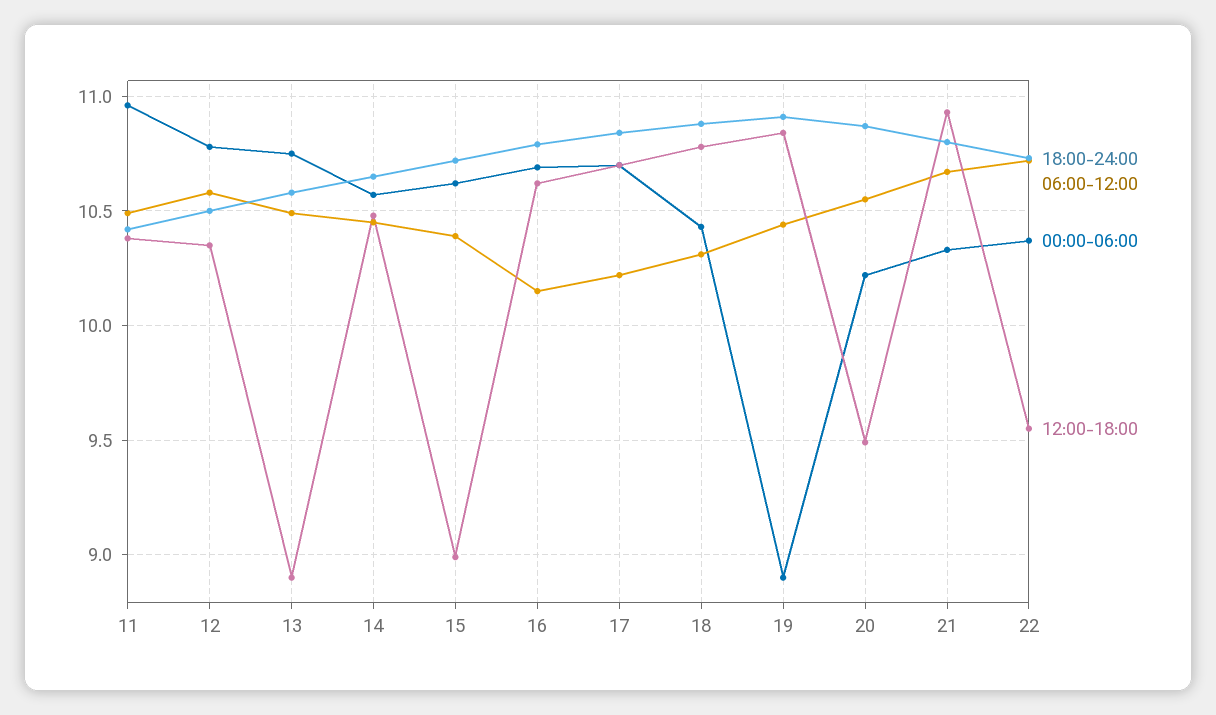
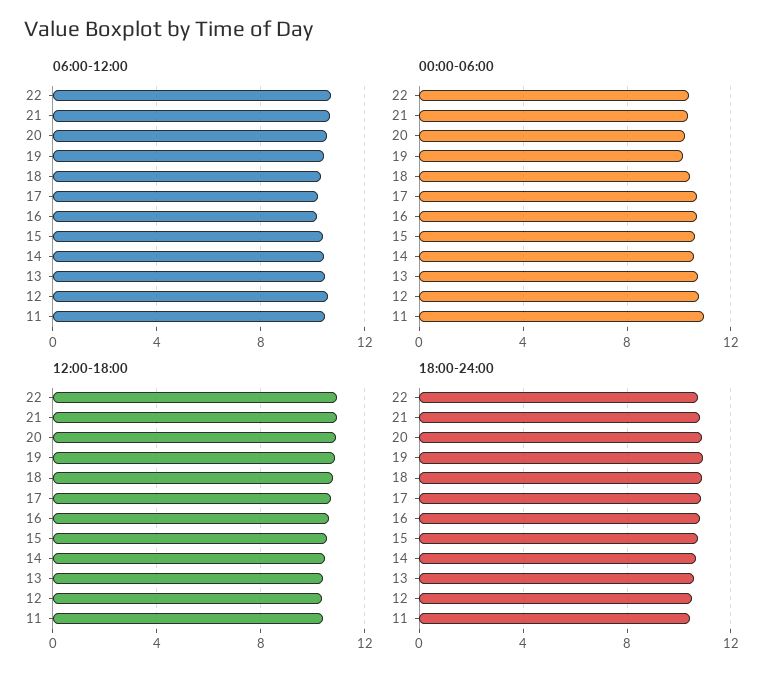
  {
    "18:00-24:00": {
      "11": 10.4,
      "12": 10.5,
      "13": 10.6,
      "14": 10.65,
      "15": 10.7,
      "16": 10.8,
      "17": 10.85,
      "18": 10.9,
      "19": 10.9,
      "20": 10.85,
      "21": 10.8,
      "22": 10.75
    },
    "06:00-12:00": {
      "11": 10.5,
      "12": 10.6,
      "13": 10.5,
      "14": 10.45,
      "15": 10.4,
      "16": 10.15,
      "17": 10.2,
      "18": 10.3,
      "19": 10.45,
      "20": 10.55,
      "21": 10.65,
      "22": 10.7
    },
    "00:00-06:00": {
      "11": 10.95,
      "12": 10.8,
      "13": 10.75,
      "14": 10.55,
      "15": 10.6,
      "16": 10.7,
      "17": 10.7,
      "18": 10.45,
-     "19": 8.9,
+     "19": 10,
      "20": 10.2,
      "21": 10.35,
      "22": 10.35
    },
    "12:00-18:00": {
      "11": 10.4,
      "12": 10.35,
-     "13": 8.9,
+     "13": 10.5,
      "14": 10.5,
-     "15": 9,
+     "15": 10.5,
      "16": 10.6,
      "17": 10.7,
      "18": 10.8,
      "19": 10.85,
-     "20": 9.5,
+     "20": 11,
      "21": 10.95,
-     "22": 9.55
+     "22": 11
    }
  }

